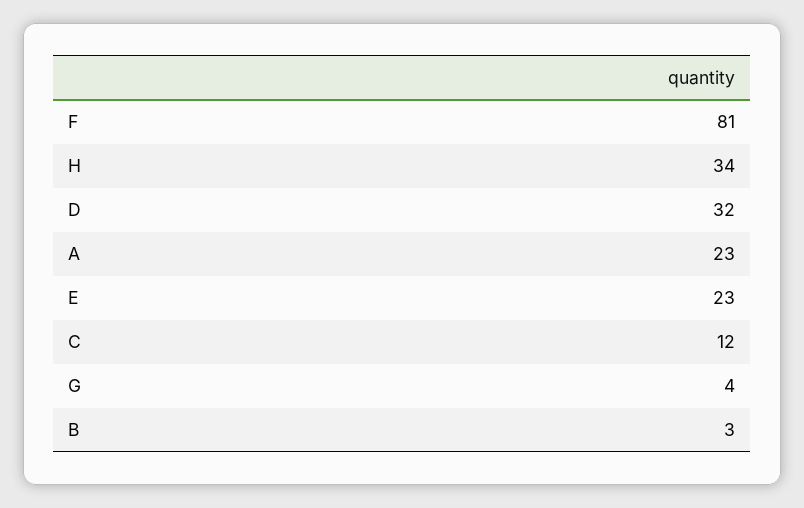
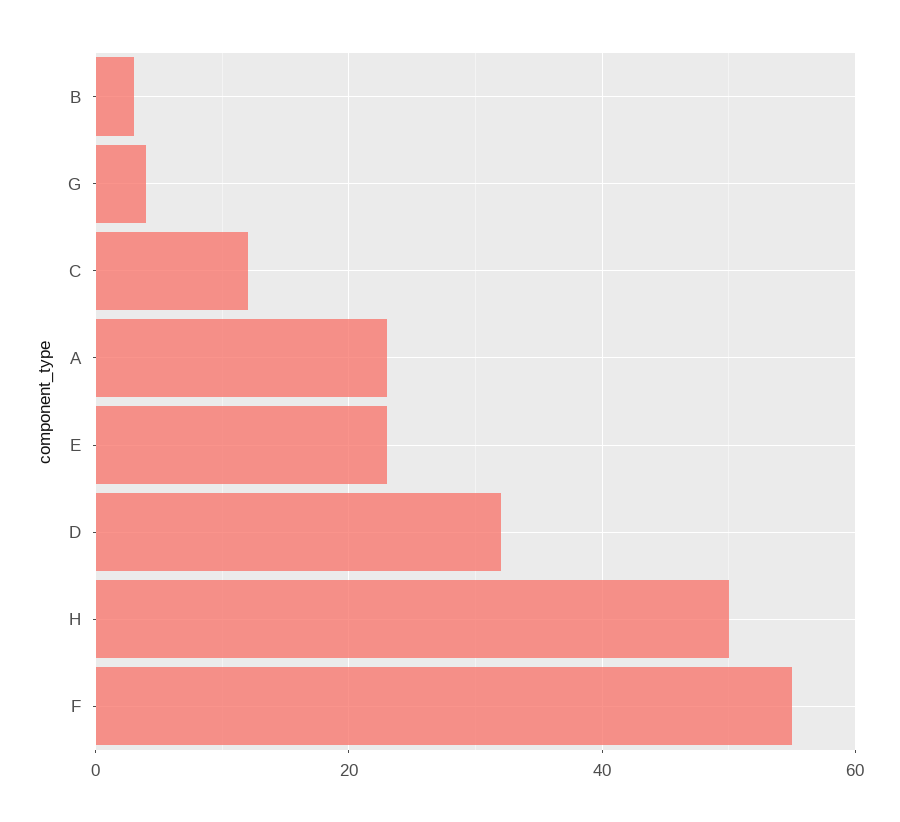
  {
-   "F": 81,
+   "F": 55,
-   "H": 34,
+   "H": 50,
    "D": 32,
    "A": 23,
    "E": 23,
    "C": 12,
    "G": 4,
    "B": 3
  }

